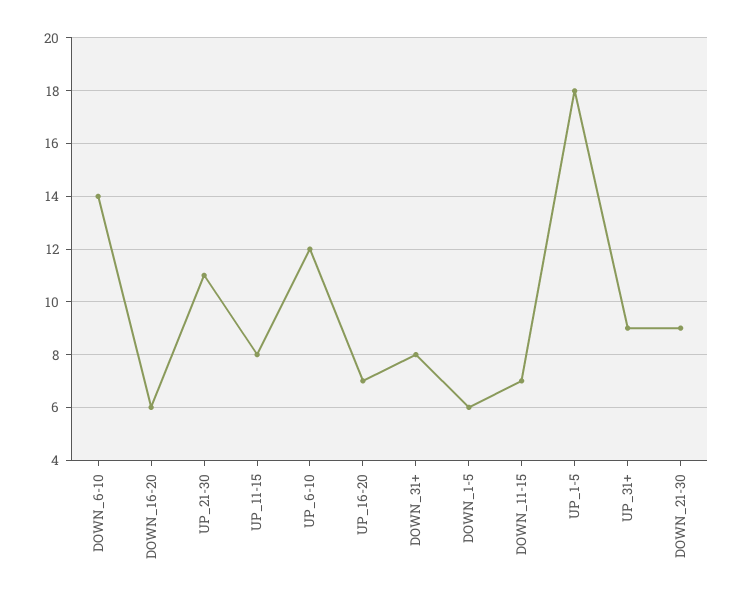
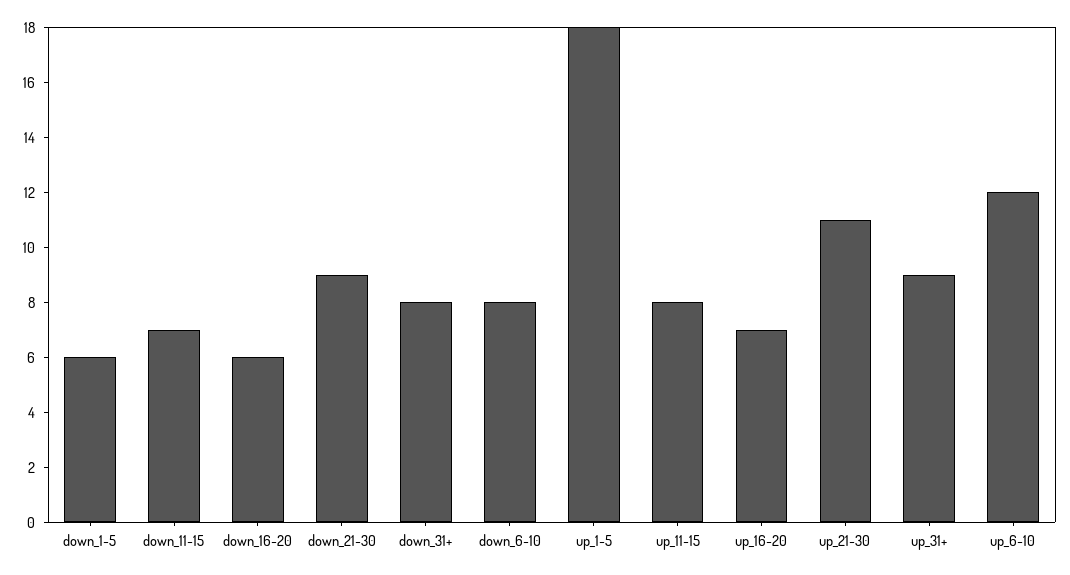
  {
-   "DOWN_6-10": 14,
+   "DOWN_6-10": 8,
    "DOWN_16-20": 6,
    "UP_21-30": 11,
    "UP_11-15": 8,
    "UP_6-10": 12,
    "UP_16-20": 7,
    "DOWN_31+": 8,
    "DOWN_1-5": 6,
    "DOWN_11-15": 7,
    "UP_1-5": 18,
    "UP_31+": 9,
    "DOWN_21-30": 9
  }

